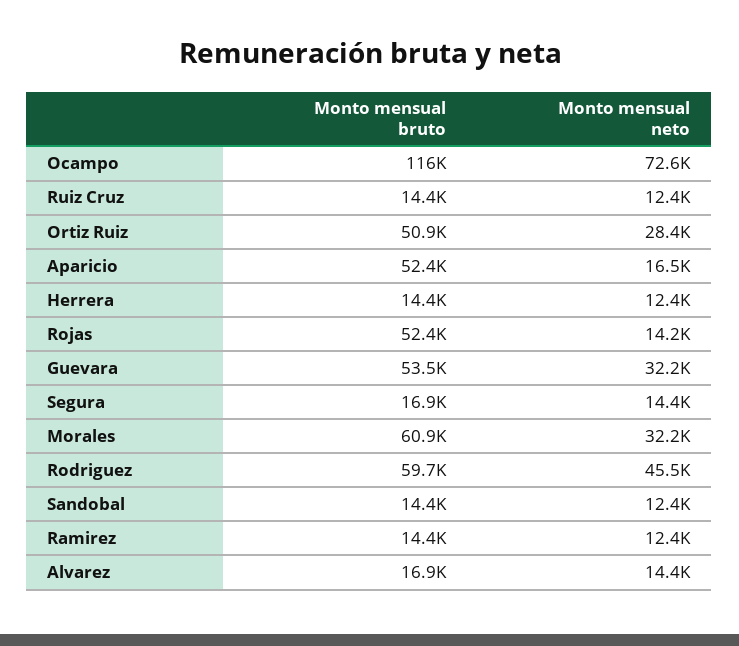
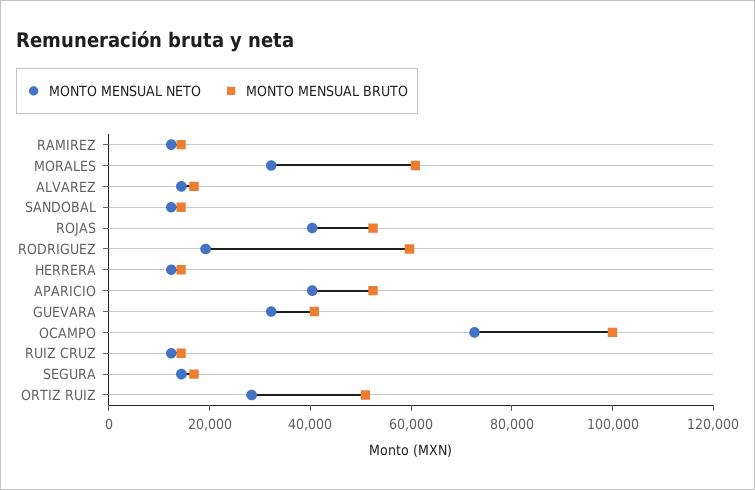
  {
    "Monto mensual bruto": {
-     "Ocampo": 116000,
+     "Ocampo": 100000,
      "Ruiz Cruz": 14400,
      "Ortiz Ruiz": 50900,
      "Aparicio": 52400,
      "Herrera": 14400,
      "Rojas": 52400,
-     "Guevara": 53500,
+     "Guevara": 40000,
      "Segura": 16900,
      "Morales": 60900,
      "Rodriguez": 59700,
      "Sandobal": 14400,
      "Ramirez": 14400,
      "Alvarez": 16900
    },
    "Monto mensual neto": {
      "Ocampo": 72600,
      "Ruiz Cruz": 12400,
      "Ortiz Ruiz": 28400,
-     "Aparicio": 16500,
+     "Aparicio": 40000,
      "Herrera": 12400,
-     "Rojas": 14200,
+     "Rojas": 40000,
      "Guevara": 32200,
      "Segura": 14400,
      "Morales": 32200,
-     "Rodriguez": 45500,
+     "Rodriguez": 20000,
      "Sandobal": 12400,
      "Ramirez": 12400,
      "Alvarez": 14400
    }
  }

